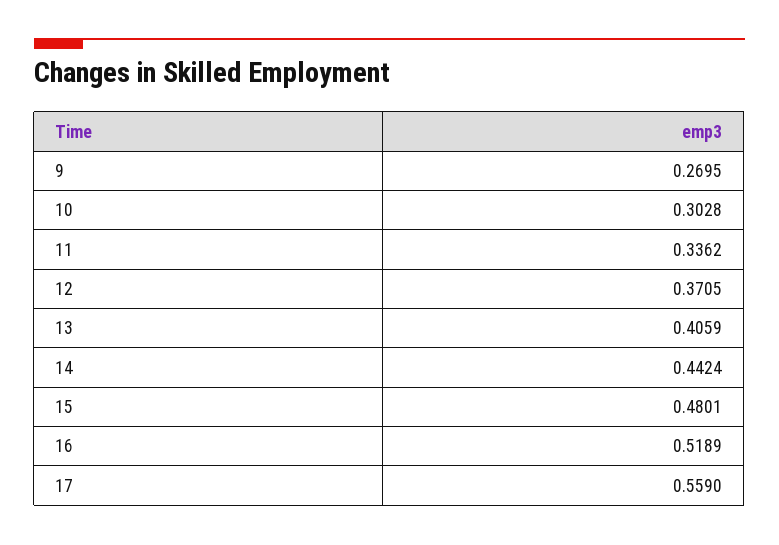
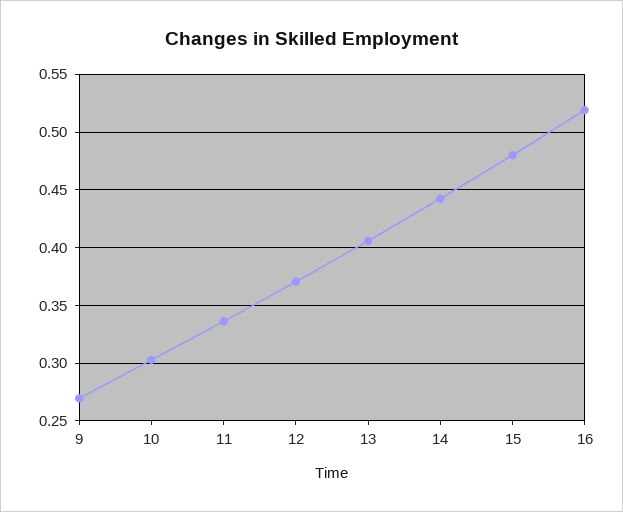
  {
    "9": 0.2695,
    "10": 0.3028,
    "11": 0.3362,
    "12": 0.3705,
    "13": 0.4059,
    "14": 0.4424,
    "15": 0.4801,
-   "16": 0.5189,
+   "16": 0.5189
-   "17": 0.559
  }

